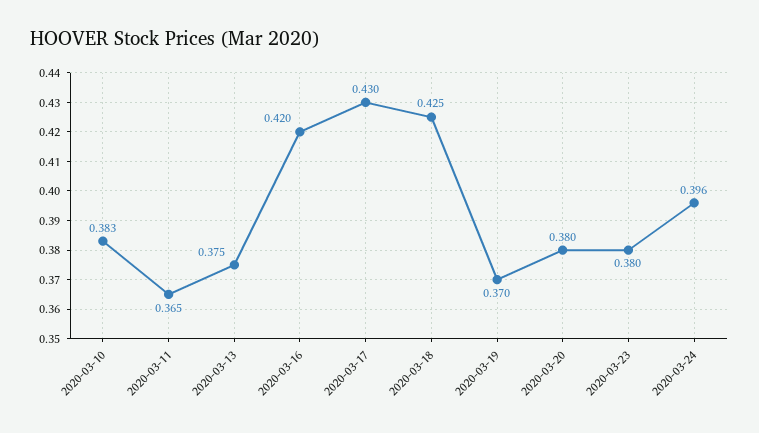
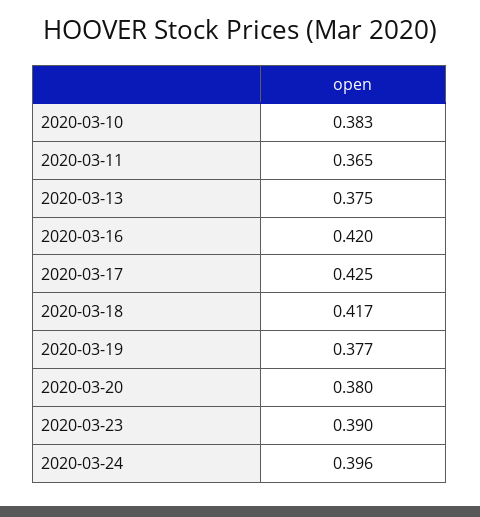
  {
    "2020-03-10": 0.383,
    "2020-03-11": 0.365,
    "2020-03-13": 0.375,
    "2020-03-16": 0.42,
-   "2020-03-17": 0.43,
+   "2020-03-17": 0.425,
-   "2020-03-18": 0.425,
+   "2020-03-18": 0.417,
-   "2020-03-19": 0.37,
+   "2020-03-19": 0.377,
    "2020-03-20": 0.38,
-   "2020-03-23": 0.38,
+   "2020-03-23": 0.39,
    "2020-03-24": 0.396
  }

